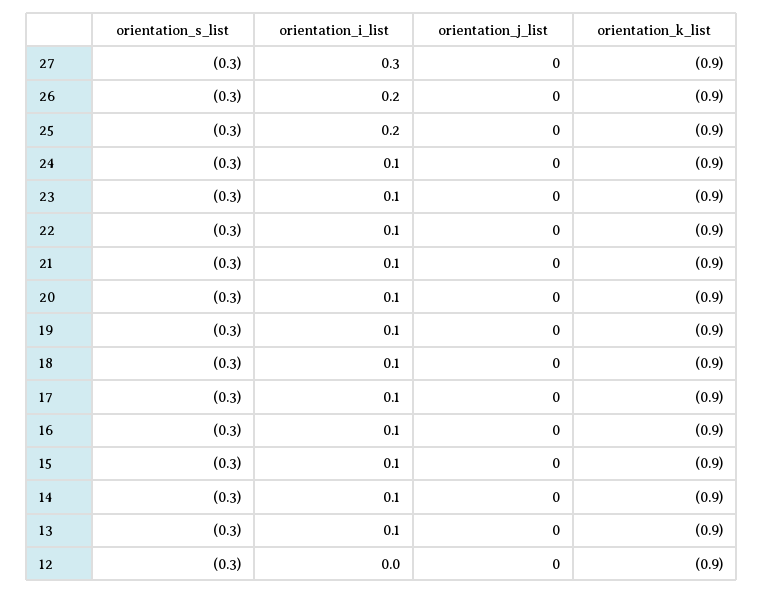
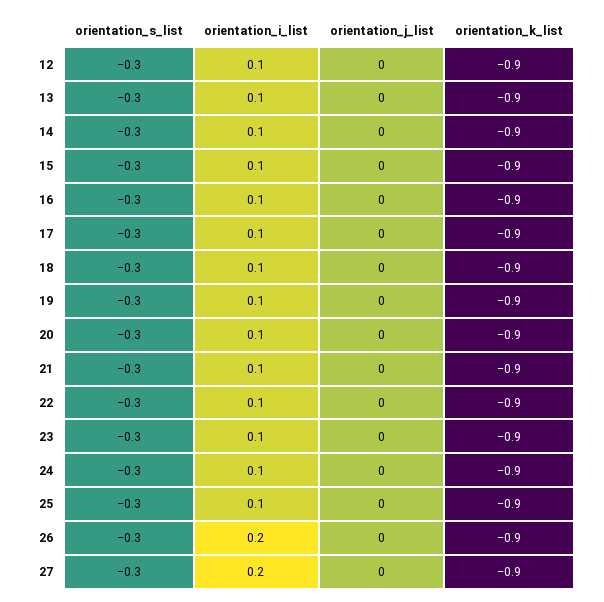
  {
    "orientation_s_list": {
      "27": -0.3,
      "26": -0.3,
      "25": -0.3,
      "24": -0.3,
      "23": -0.3,
      "22": -0.3,
      "21": -0.3,
      "20": -0.3,
      "19": -0.3,
      "18": -0.3,
      "17": -0.3,
      "16": -0.3,
      "15": -0.3,
      "14": -0.3,
      "13": -0.3,
      "12": -0.3
    },
    "orientation_i_list": {
-     "27": 0.3,
+     "27": 0.2,
      "26": 0.2,
-     "25": 0.2,
+     "25": 0.1,
      "24": 0.1,
      "23": 0.1,
      "22": 0.1,
      "21": 0.1,
      "20": 0.1,
      "19": 0.1,
      "18": 0.1,
      "17": 0.1,
      "16": 0.1,
      "15": 0.1,
      "14": 0.1,
      "13": 0.1,
-     "12": 0
+     "12": 0.1
    },
    "orientation_j_list": {
      "27": 0,
      "26": 0,
      "25": 0,
      "24": 0,
      "23": 0,
      "22": 0,
      "21": 0,
      "20": 0,
      "19": 0,
      "18": 0,
      "17": 0,
      "16": 0,
      "15": 0,
      "14": 0,
      "13": 0,
      "12": 0
    },
    "orientation_k_list": {
      "27": -0.9,
      "26": -0.9,
      "25": -0.9,
      "24": -0.9,
      "23": -0.9,
      "22": -0.9,
      "21": -0.9,
      "20": -0.9,
      "19": -0.9,
      "18": -0.9,
      "17": -0.9,
      "16": -0.9,
      "15": -0.9,
      "14": -0.9,
      "13": -0.9,
      "12": -0.9
    }
  }

